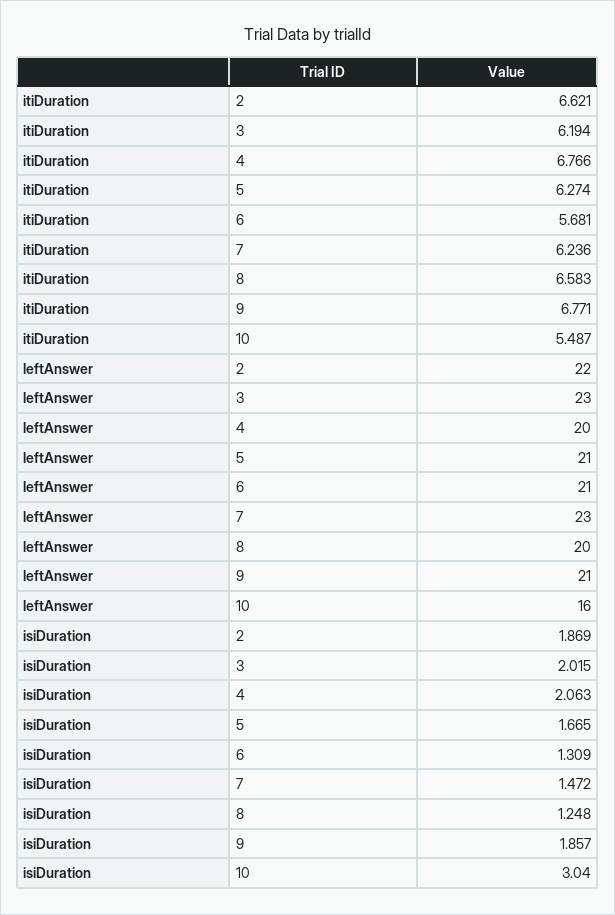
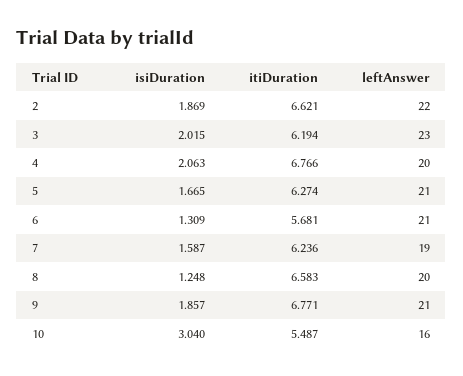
  {
    "itiDuration": {
      "2": 6.621,
      "3": 6.194,
      "4": 6.766,
      "5": 6.274,
      "6": 5.681,
      "7": 6.236,
      "8": 6.583,
      "9": 6.771,
      "10": 5.487
    },
    "leftAnswer": {
      "2": 22,
      "3": 23,
      "4": 20,
      "5": 21,
      "6": 21,
-     "7": 23,
+     "7": 19,
      "8": 20,
      "9": 21,
      "10": 16
    },
    "isiDuration": {
      "2": 1.869,
      "3": 2.015,
      "4": 2.063,
      "5": 1.665,
      "6": 1.309,
-     "7": 1.472,
+     "7": 1.587,
      "8": 1.248,
      "9": 1.857,
      "10": 3.04
    }
  }

